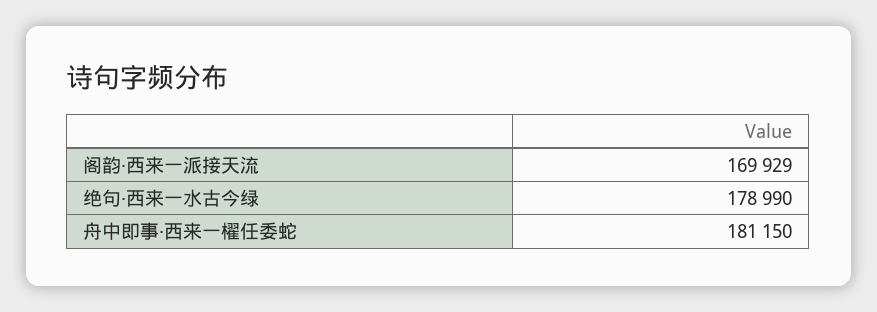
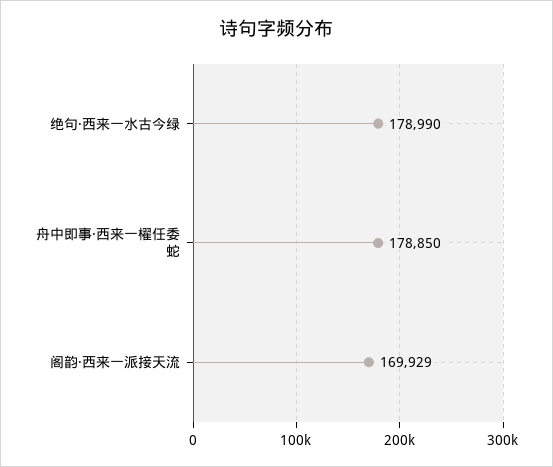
  {
    "阁韵·西来一派接天流": 169929,
    "绝句·西来一水古今绿": 178990,
-   "舟中即事·西来一櫂任委蛇": 181150
+   "舟中即事·西来一櫂任委蛇": 178850
  }

